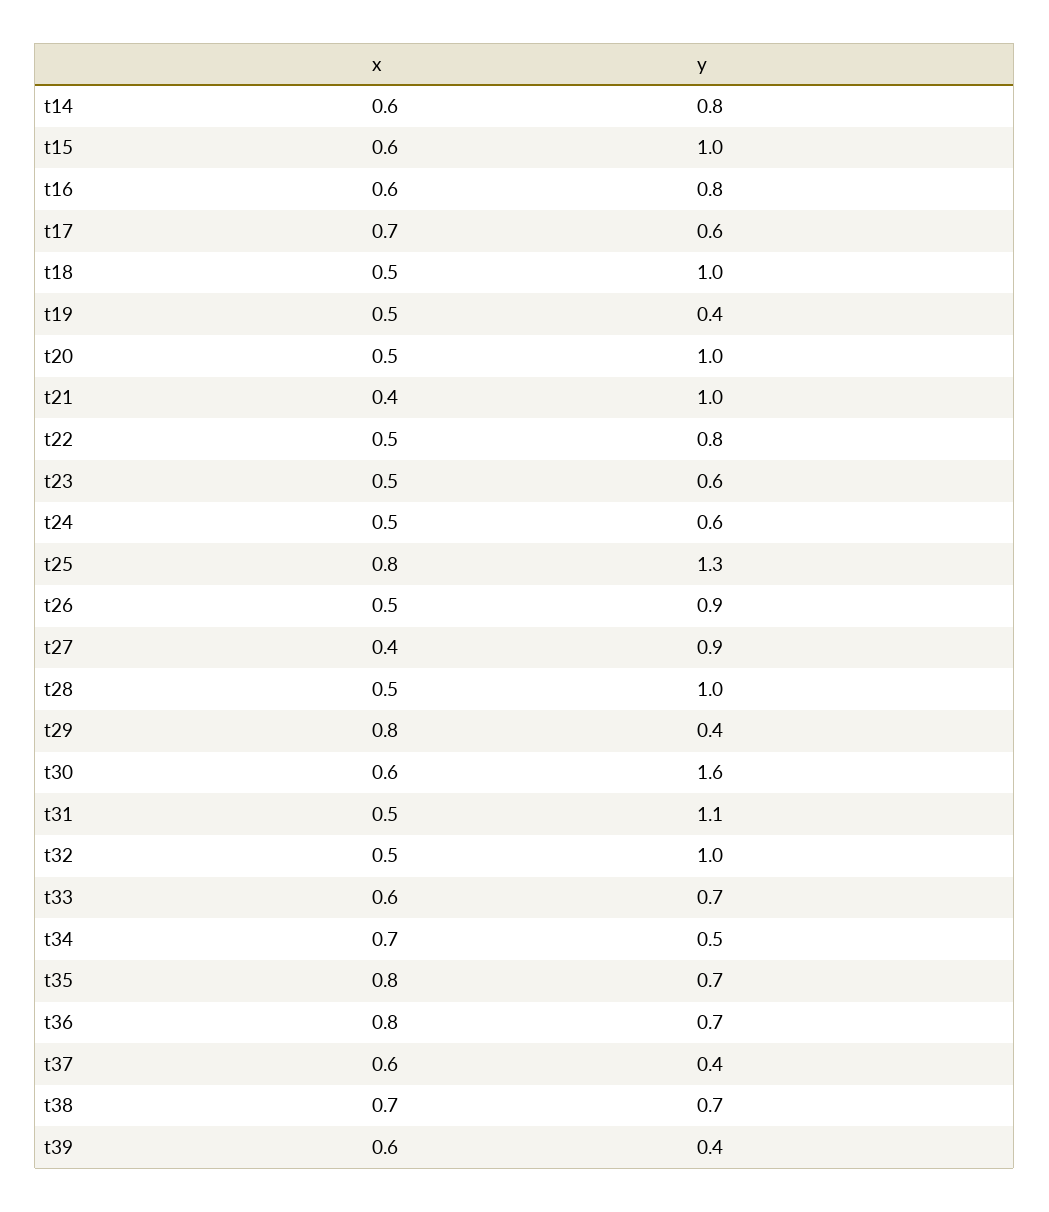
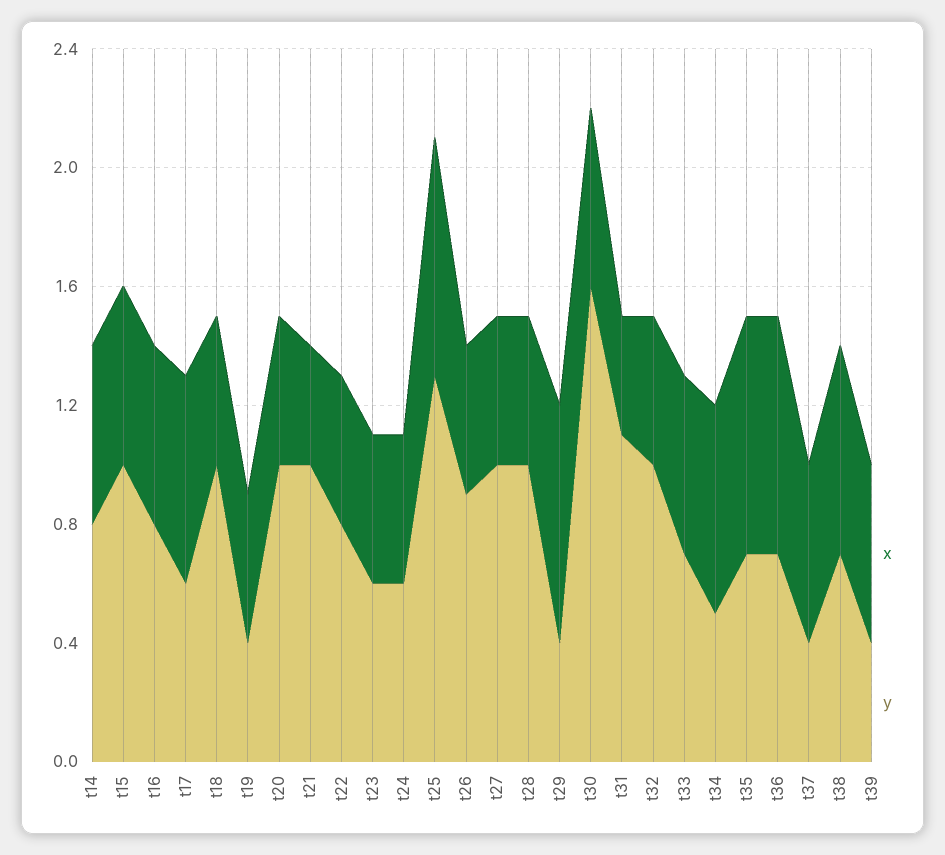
  {
    "x": {
      "t14": 0.6,
      "t15": 0.6,
      "t16": 0.6,
      "t17": 0.7,
      "t18": 0.5,
      "t19": 0.5,
      "t20": 0.5,
      "t21": 0.4,
      "t22": 0.5,
      "t23": 0.5,
      "t24": 0.5,
      "t25": 0.8,
      "t26": 0.5,
-     "t27": 0.4,
+     "t27": 0.5,
      "t28": 0.5,
      "t29": 0.8,
      "t30": 0.6,
-     "t31": 0.5,
+     "t31": 0.4,
      "t32": 0.5,
      "t33": 0.6,
      "t34": 0.7,
      "t35": 0.8,
      "t36": 0.8,
      "t37": 0.6,
      "t38": 0.7,
      "t39": 0.6
    },
    "y": {
      "t14": 0.8,
      "t15": 1,
      "t16": 0.8,
      "t17": 0.6,
      "t18": 1,
      "t19": 0.4,
      "t20": 1,
      "t21": 1,
      "t22": 0.8,
      "t23": 0.6,
      "t24": 0.6,
      "t25": 1.3,
      "t26": 0.9,
-     "t27": 0.9,
+     "t27": 1,
      "t28": 1,
      "t29": 0.4,
      "t30": 1.6,
      "t31": 1.1,
      "t32": 1,
      "t33": 0.7,
      "t34": 0.5,
      "t35": 0.7,
      "t36": 0.7,
      "t37": 0.4,
      "t38": 0.7,
      "t39": 0.4
    }
  }

